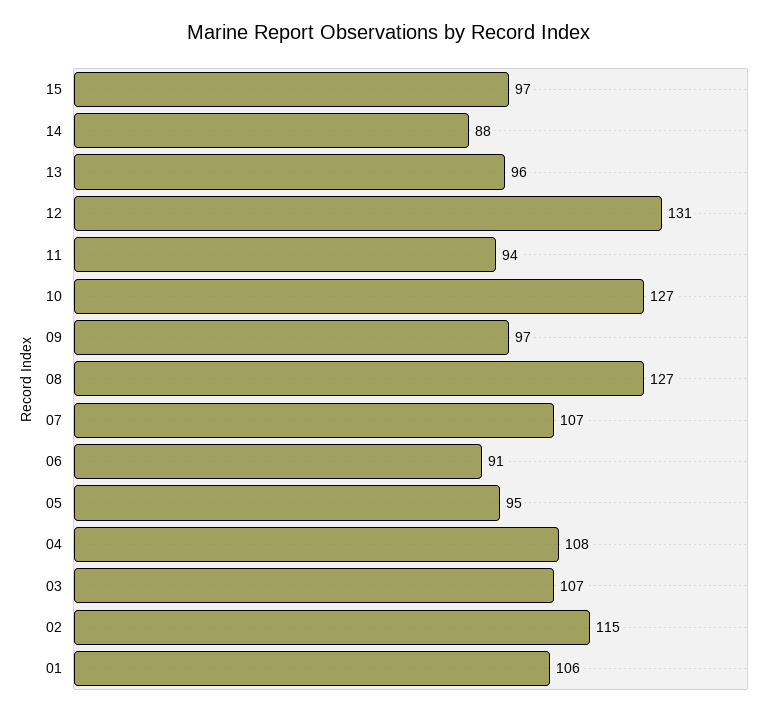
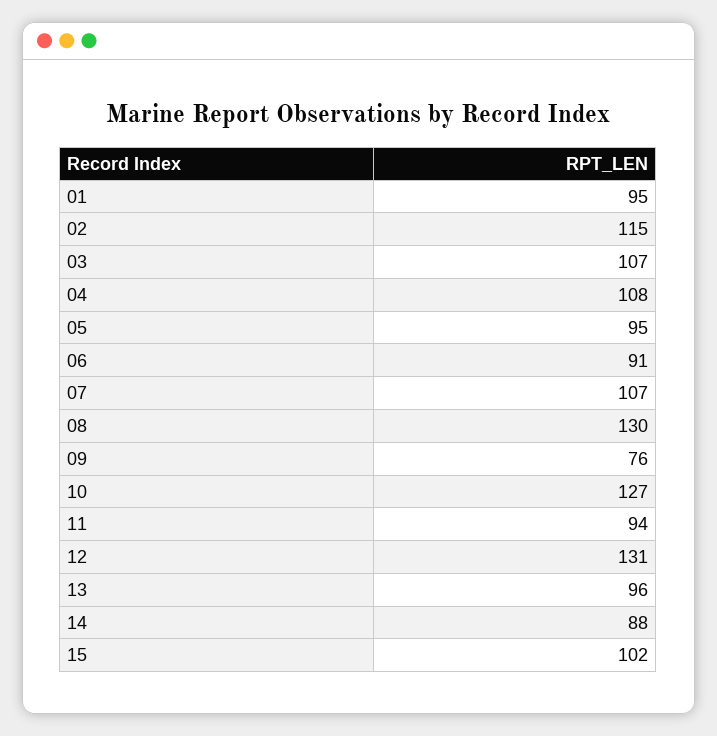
  {
-   "15": 97,
+   "15": 102,
    "14": 88,
    "13": 96,
    "12": 131,
    "11": 94,
    "10": 127,
-   "09": 97,
+   "09": 76,
-   "08": 127,
+   "08": 130,
    "07": 107,
    "06": 91,
    "05": 95,
    "04": 108,
    "03": 107,
    "02": 115,
-   "01": 106
+   "01": 95
  }

